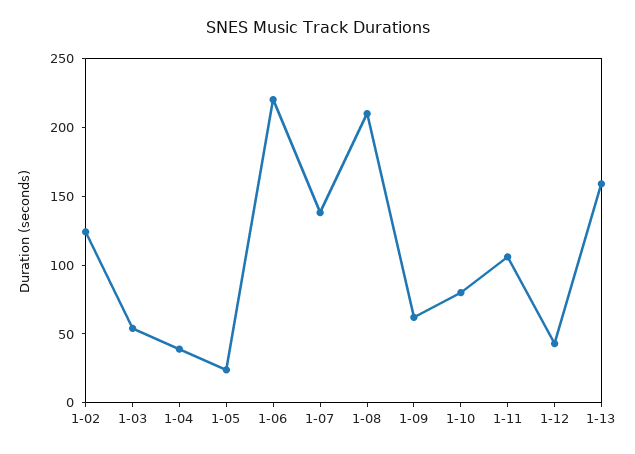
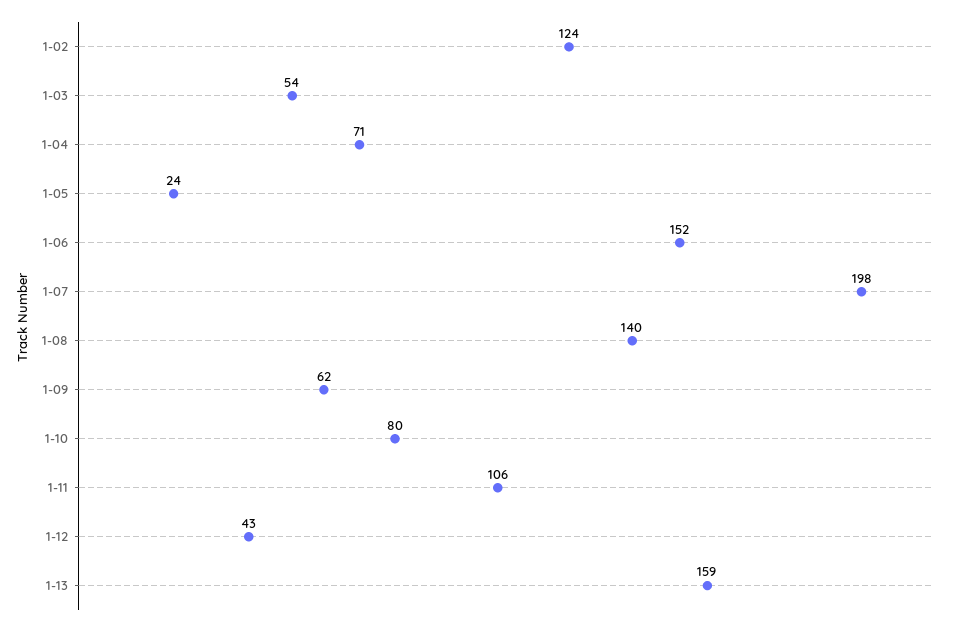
  {
    "1-02": 124,
    "1-03": 54,
-   "1-04": 40,
+   "1-04": 71,
    "1-05": 24,
-   "1-06": 220,
+   "1-06": 152,
-   "1-07": 140,
+   "1-07": 198,
-   "1-08": 210,
+   "1-08": 140,
    "1-09": 62,
    "1-10": 80,
    "1-11": 106,
    "1-12": 43,
    "1-13": 159
  }

